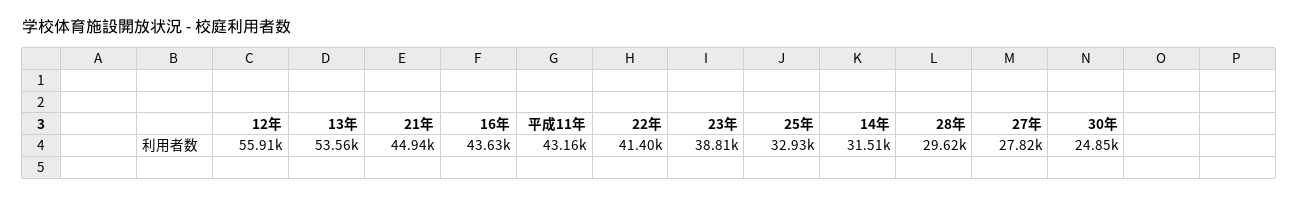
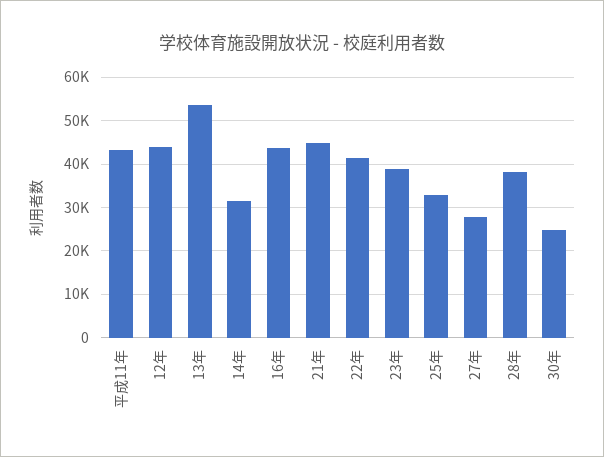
  {
-   "12年": 55910,
+   "12年": 44000,
    "13年": 53560,
    "21年": 44940,
    "16年": 43630,
    "平成11年": 43160,
    "22年": 41400,
    "23年": 38810,
    "25年": 32930,
    "14年": 31510,
-   "28年": 29620,
+   "28年": 38000,
    "27年": 27820,
    "30年": 24850
  }

